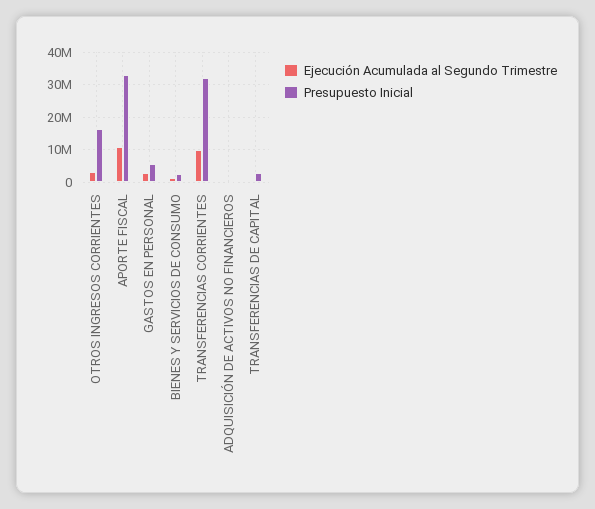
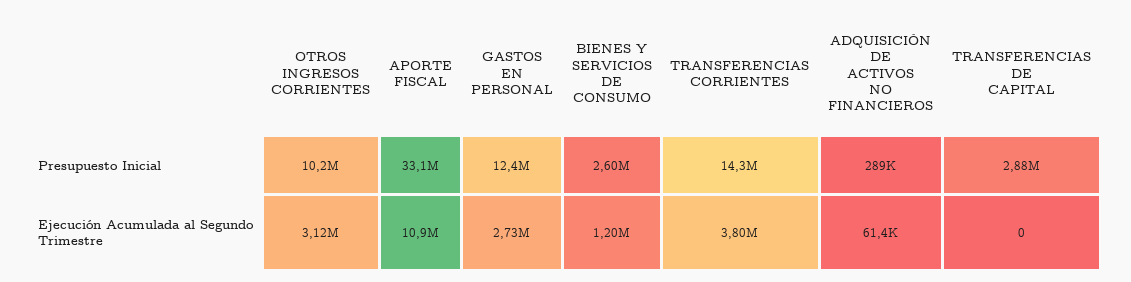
  {
    "Ejecución Acumulada al Segundo Trimestre": {
      "OTROS INGRESOS CORRIENTES": 3120000,
      "APORTE FISCAL": 10900000,
      "GASTOS EN PERSONAL": 2730000,
      "BIENES Y SERVICIOS DE CONSUMO": 1200000,
-     "TRANSFERENCIAS CORRIENTES": 10000000,
+     "TRANSFERENCIAS CORRIENTES": 3800000,
      "ADQUISICIÓN DE ACTIVOS NO FINANCIEROS": 61400,
      "TRANSFERENCIAS DE CAPITAL": 0
    },
    "Presupuesto Inicial": {
-     "OTROS INGRESOS CORRIENTES": 16000000,
+     "OTROS INGRESOS CORRIENTES": 10200000,
      "APORTE FISCAL": 33100000,
-     "GASTOS EN PERSONAL": 6000000,
+     "GASTOS EN PERSONAL": 12400000,
      "BIENES Y SERVICIOS DE CONSUMO": 2600000,
-     "TRANSFERENCIAS CORRIENTES": 32000000,
+     "TRANSFERENCIAS CORRIENTES": 14300000,
      "ADQUISICIÓN DE ACTIVOS NO FINANCIEROS": 289000,
      "TRANSFERENCIAS DE CAPITAL": 2880000
    }
  }

